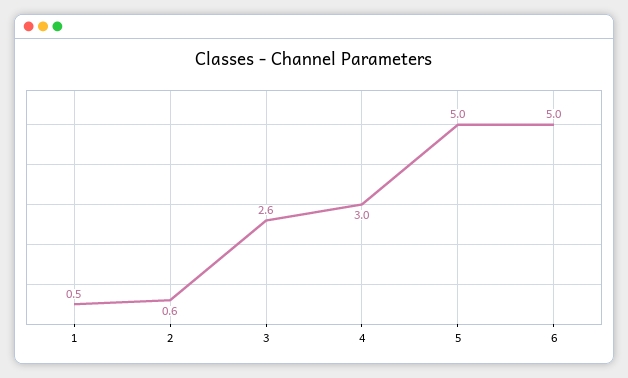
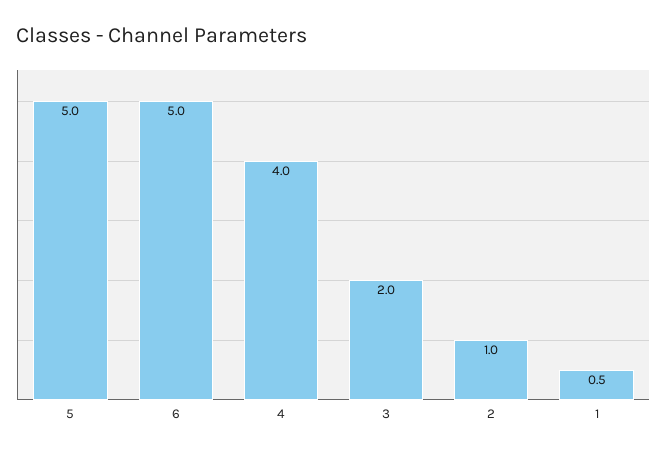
  {
    "1": 0.5,
-   "2": 0.6,
+   "2": 1,
-   "3": 2.6,
+   "3": 2,
-   "4": 3,
+   "4": 4,
    "5": 5,
    "6": 5
  }

